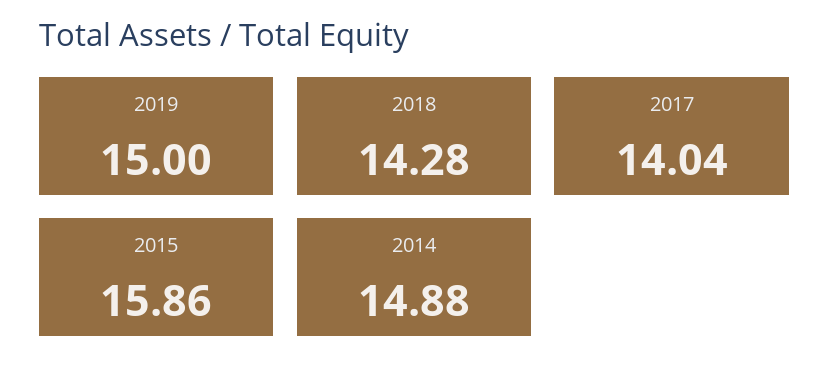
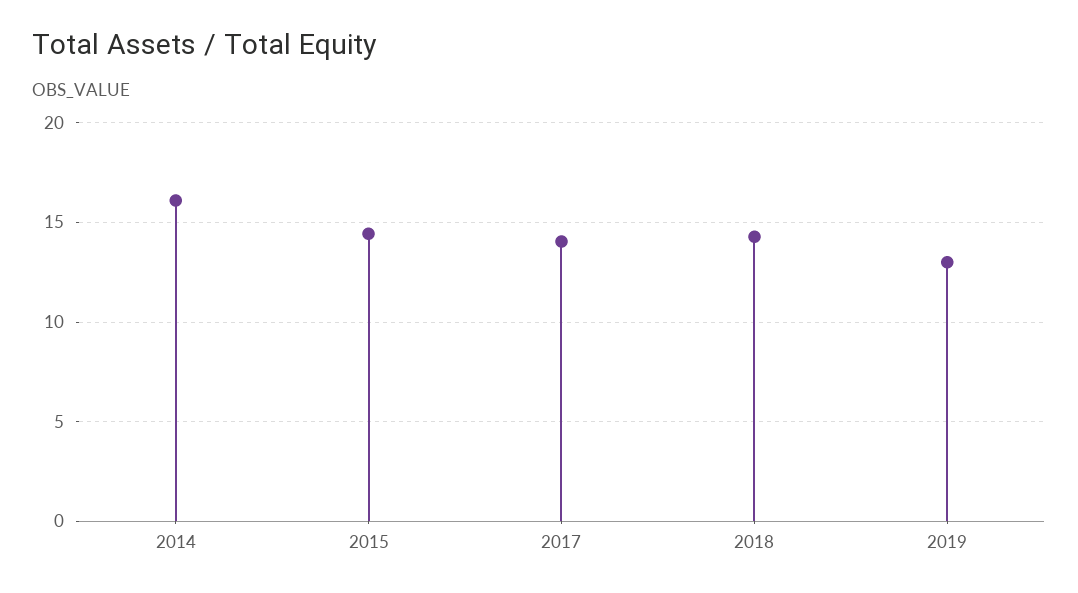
  {
-   "2019": 15,
+   "2019": 13,
    "2018": 14.28,
    "2017": 14.04,
-   "2015": 15.86,
+   "2015": 14.5,
-   "2014": 14.88
+   "2014": 16
  }

